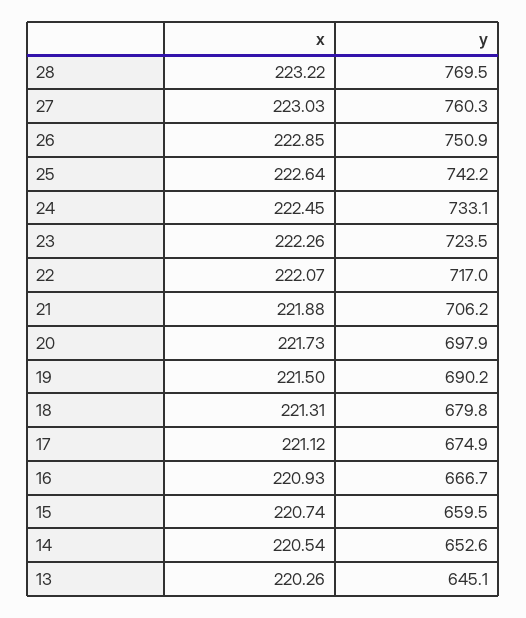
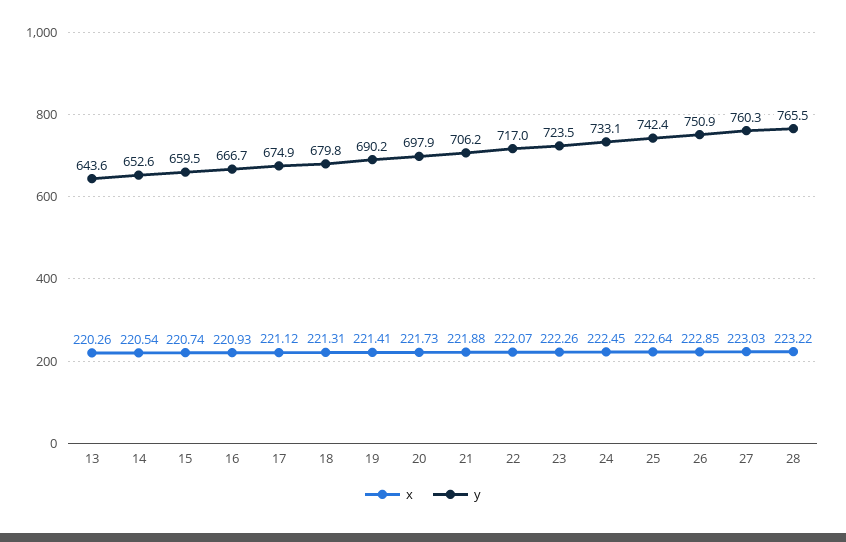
  {
    "x": {
      "28": 223.22,
      "27": 223.03,
      "26": 222.85,
      "25": 222.64,
      "24": 222.45,
      "23": 222.26,
      "22": 222.07,
      "21": 221.88,
      "20": 221.73,
-     "19": 221.5,
+     "19": 221.41,
      "18": 221.31,
      "17": 221.12,
      "16": 220.93,
      "15": 220.74,
      "14": 220.54,
      "13": 220.26
    },
    "y": {
-     "28": 769.5,
+     "28": 765.5,
      "27": 760.3,
      "26": 750.9,
-     "25": 742.2,
+     "25": 742.4,
      "24": 733.1,
      "23": 723.5,
      "22": 717,
      "21": 706.2,
      "20": 697.9,
      "19": 690.2,
      "18": 679.8,
      "17": 674.9,
      "16": 666.7,
      "15": 659.5,
      "14": 652.6,
-     "13": 645.1
+     "13": 643.6
    }
  }

